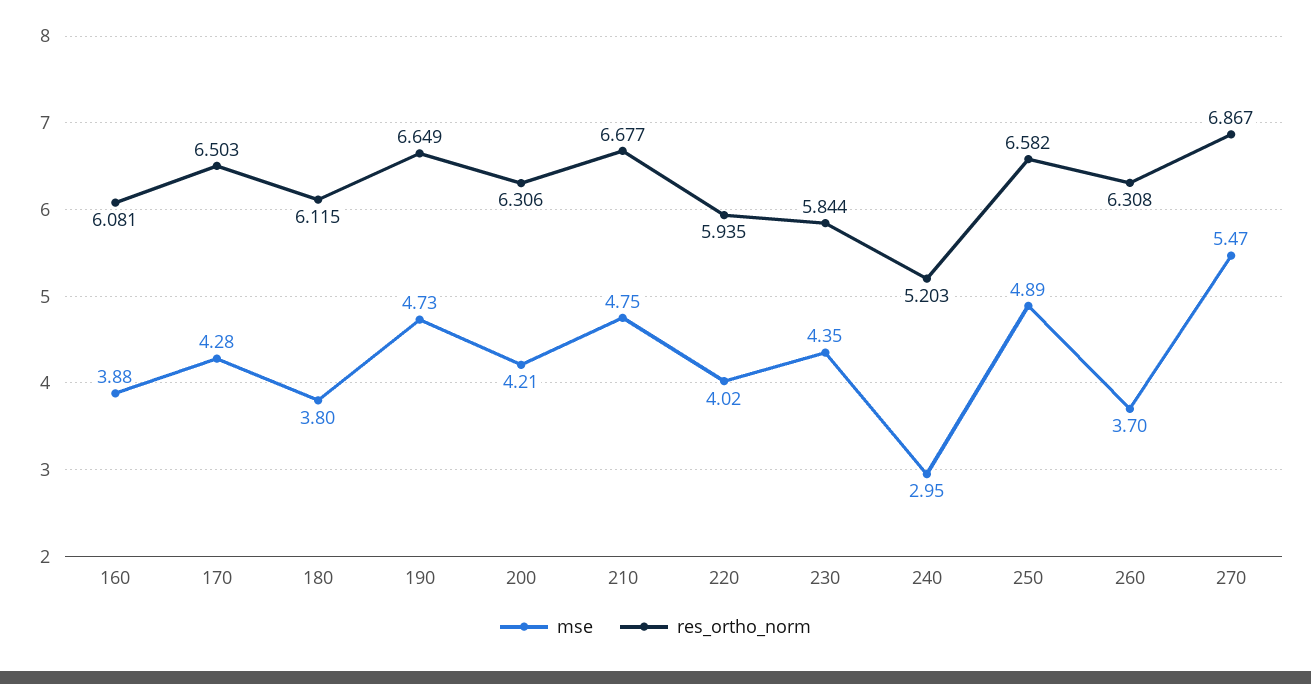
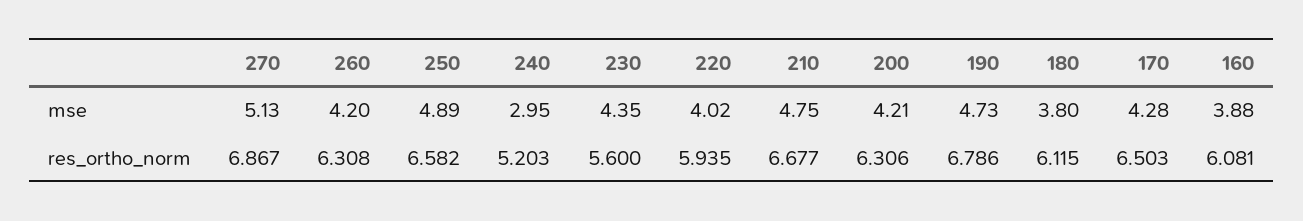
  {
    "mse": {
      "160": 3.88,
      "170": 4.28,
      "180": 3.8,
      "190": 4.73,
      "200": 4.21,
      "210": 4.75,
      "220": 4.02,
      "230": 4.35,
      "240": 2.95,
      "250": 4.89,
-     "260": 3.7,
+     "260": 4.2,
-     "270": 5.47
+     "270": 5.13
    },
    "res_ortho_norm": {
      "160": 6.081,
      "170": 6.503,
      "180": 6.115,
-     "190": 6.649,
+     "190": 6.786,
      "200": 6.306,
      "210": 6.677,
      "220": 5.935,
-     "230": 5.844,
+     "230": 5.6,
      "240": 5.203,
      "250": 6.582,
      "260": 6.308,
      "270": 6.867
    }
  }

